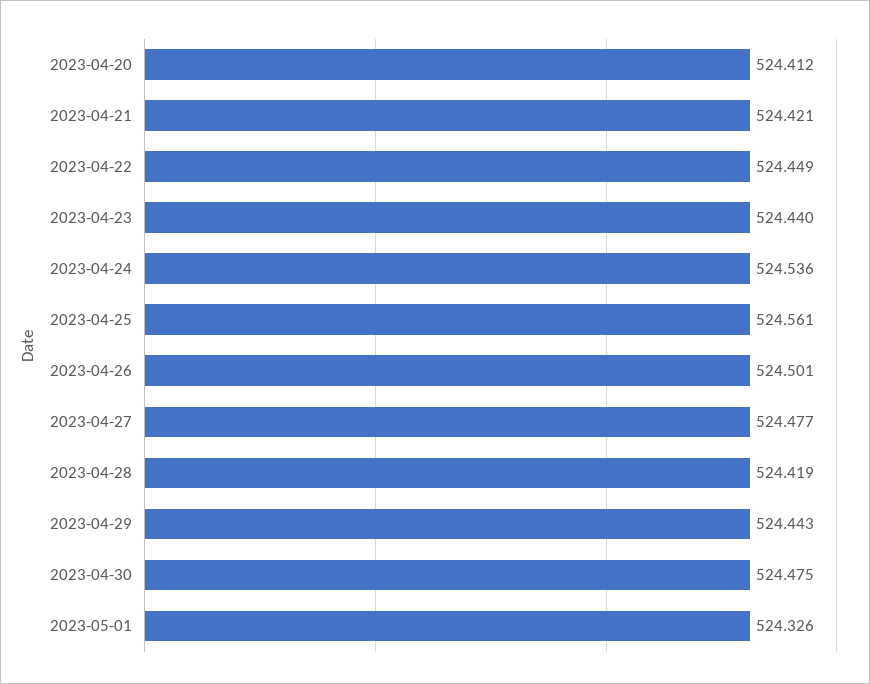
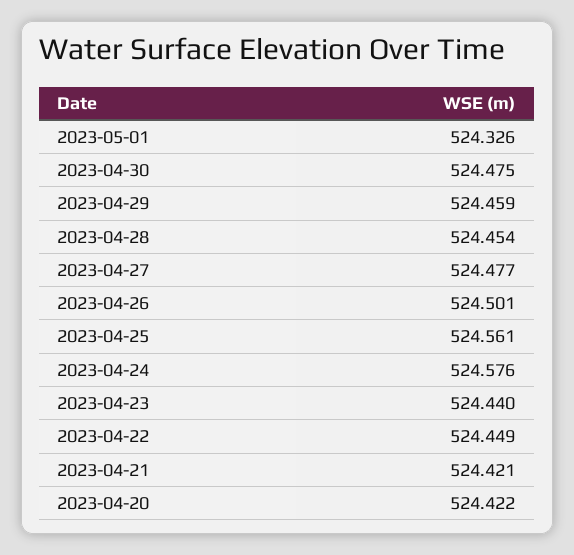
  {
-   "2023-04-20": 524.412,
+   "2023-04-20": 524.422,
    "2023-04-21": 524.421,
    "2023-04-22": 524.449,
    "2023-04-23": 524.44,
-   "2023-04-24": 524.536,
+   "2023-04-24": 524.576,
    "2023-04-25": 524.561,
    "2023-04-26": 524.501,
    "2023-04-27": 524.477,
-   "2023-04-28": 524.419,
+   "2023-04-28": 524.454,
-   "2023-04-29": 524.443,
+   "2023-04-29": 524.459,
    "2023-04-30": 524.475,
    "2023-05-01": 524.326
  }

